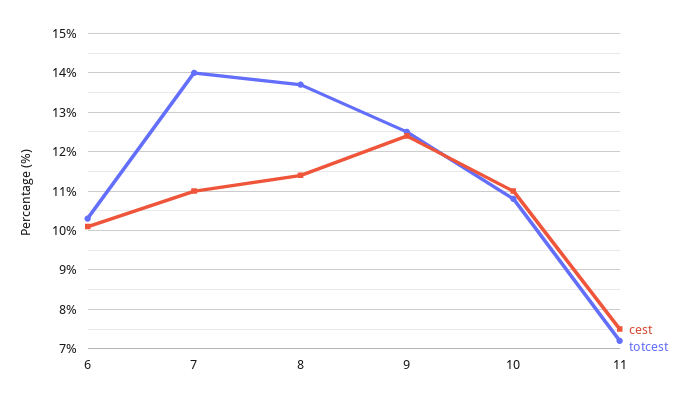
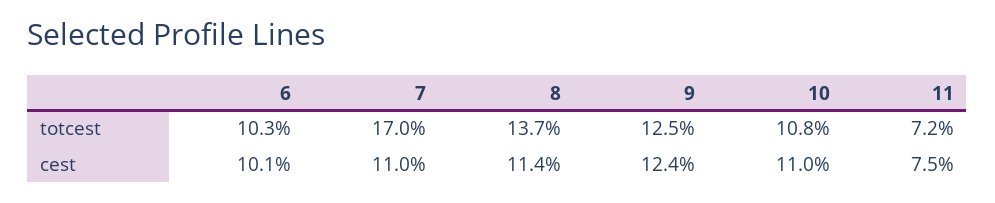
  {
    "cest": {
      "6": 10.1,
      "7": 11,
      "8": 11.4,
      "9": 12.4,
      "10": 11,
      "11": 7.5
    },
    "totcest": {
      "6": 10.3,
-     "7": 14,
+     "7": 17,
      "8": 13.7,
      "9": 12.5,
      "10": 10.8,
      "11": 7.2
    }
  }

